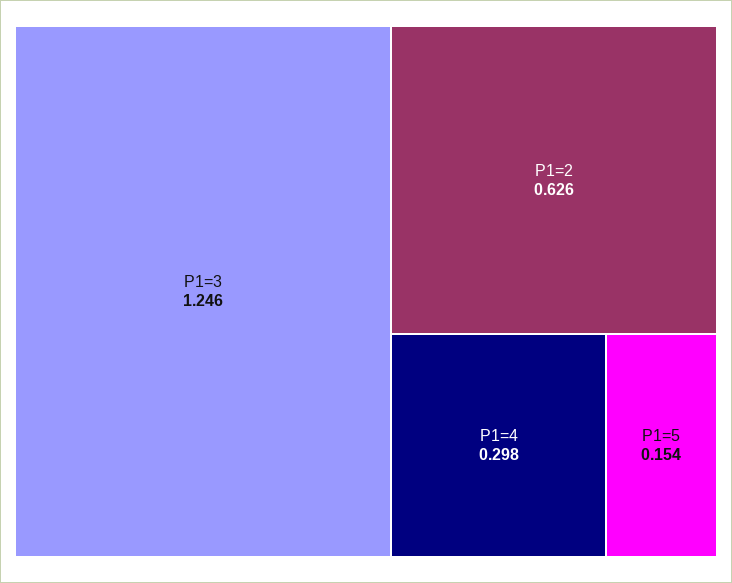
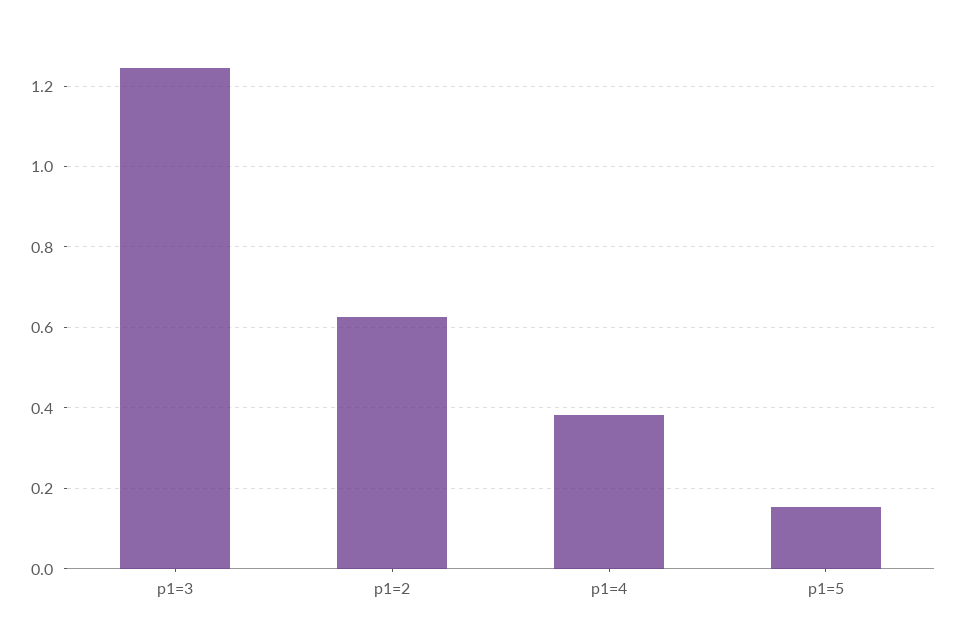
  {
    "P1=3": 1.246,
    "P1=2": 0.626,
-   "P1=4": 0.298,
+   "P1=4": 0.38,
    "P1=5": 0.154
  }

